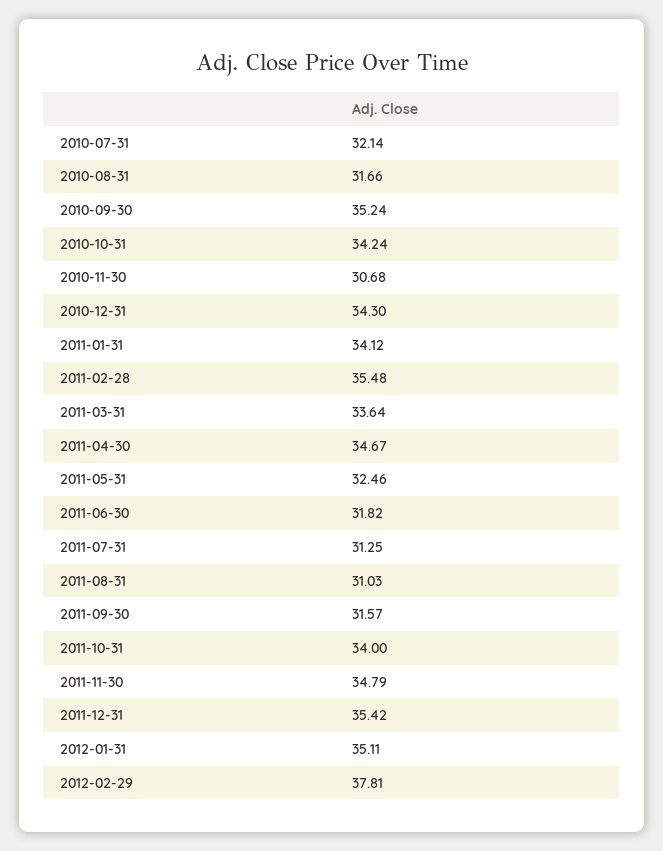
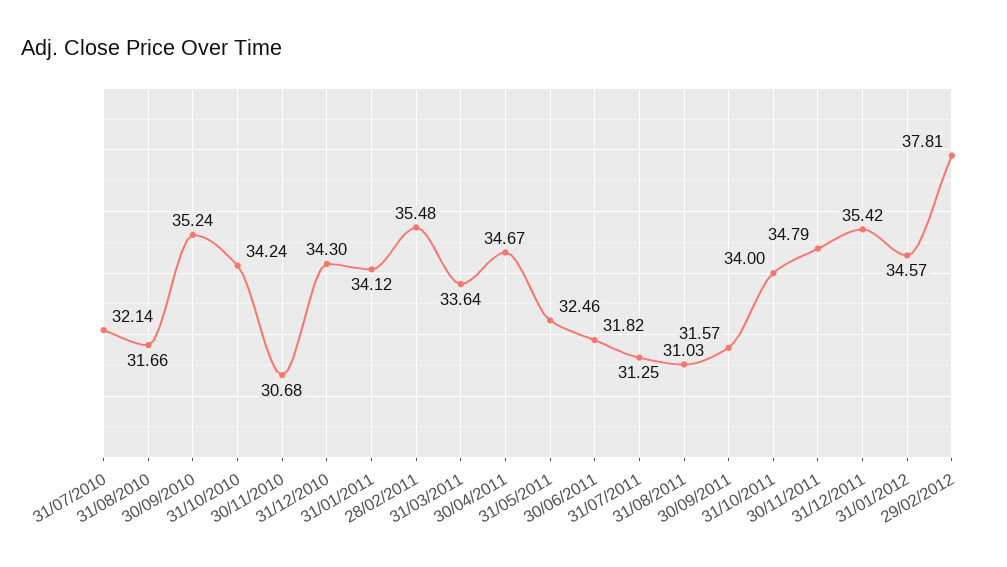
  {
    "2010-07-31": 32.14,
    "2010-08-31": 31.66,
    "2010-09-30": 35.24,
    "2010-10-31": 34.24,
    "2010-11-30": 30.68,
    "2010-12-31": 34.3,
    "2011-01-31": 34.12,
    "2011-02-28": 35.48,
    "2011-03-31": 33.64,
    "2011-04-30": 34.67,
    "2011-05-31": 32.46,
    "2011-06-30": 31.82,
    "2011-07-31": 31.25,
    "2011-08-31": 31.03,
    "2011-09-30": 31.57,
    "2011-10-31": 34,
    "2011-11-30": 34.79,
    "2011-12-31": 35.42,
-   "2012-01-31": 35.11,
+   "2012-01-31": 34.57,
    "2012-02-29": 37.81
  }

